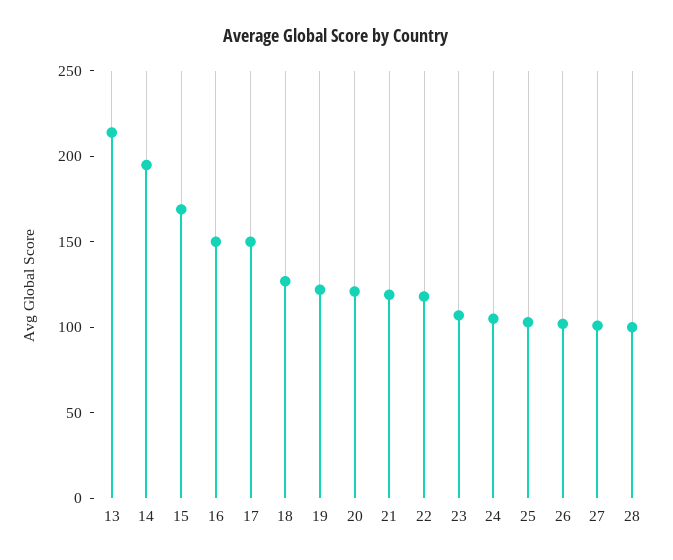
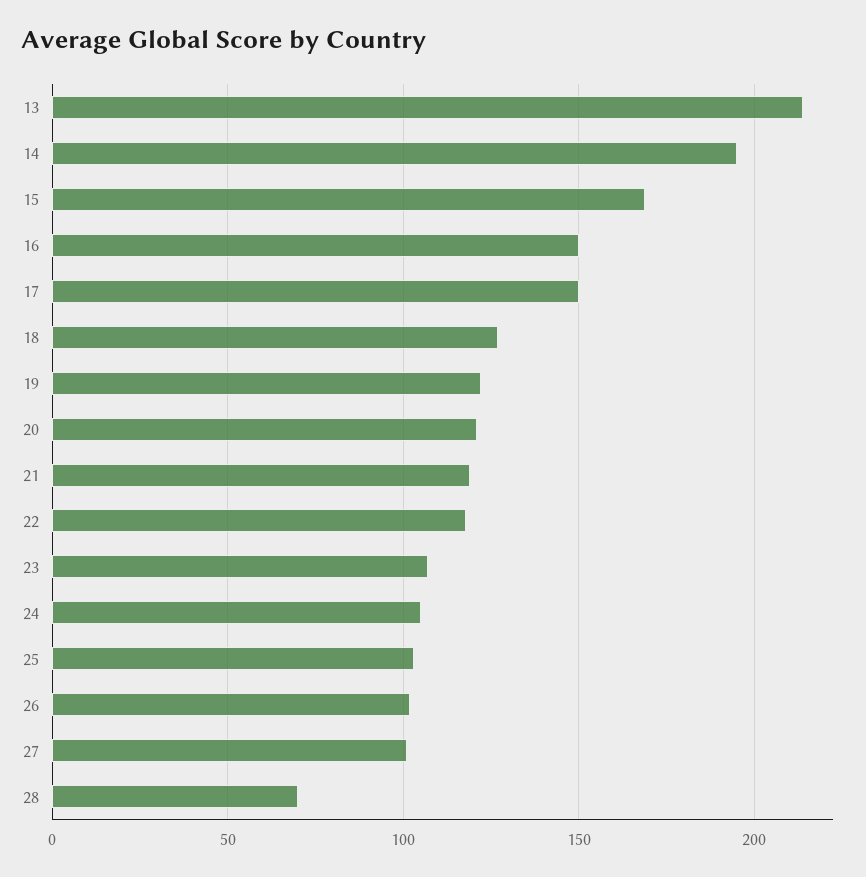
  {
    "13": 215,
    "14": 195,
    "15": 170,
    "16": 150,
    "17": 150,
    "18": 125,
    "19": 120,
    "20": 120,
    "21": 120,
    "22": 120,
    "23": 105,
    "24": 105,
    "25": 105,
    "26": 100,
    "27": 100,
-   "28": 100
+   "28": 70
  }

